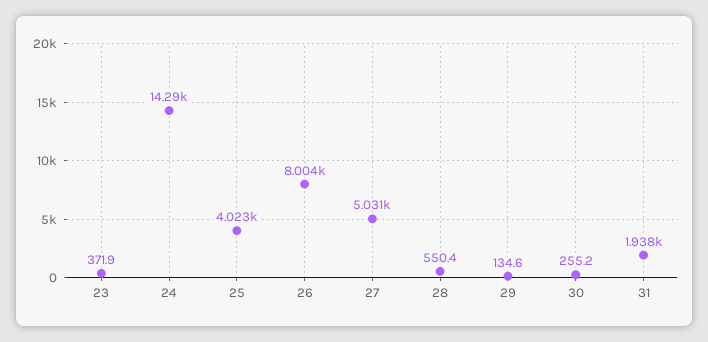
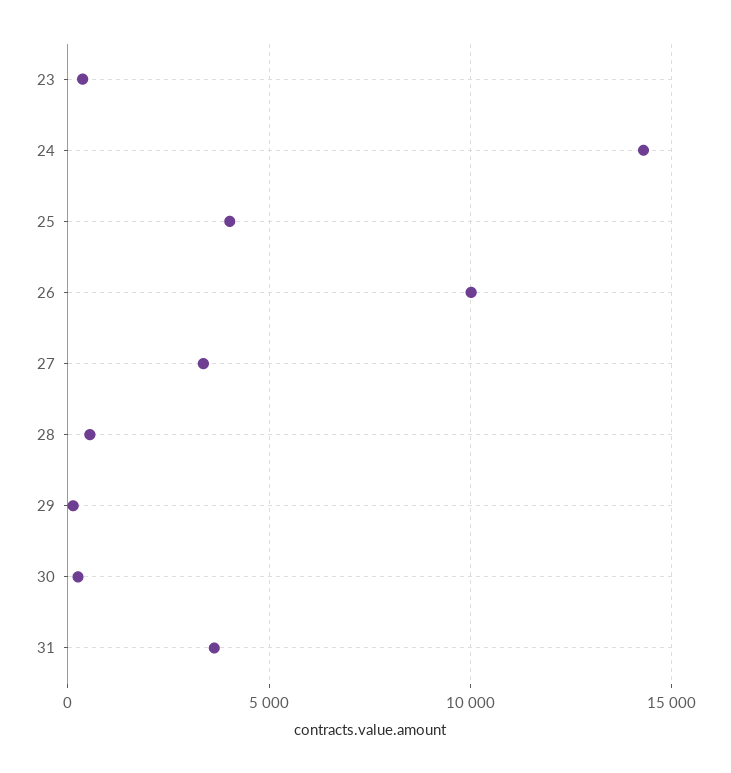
  {
    "23": 371.9,
    "24": 14290,
    "25": 4023,
-   "26": 8004,
+   "26": 10000,
-   "27": 5031,
+   "27": 3500,
    "28": 550.4,
    "29": 134.6,
    "30": 255.2,
-   "31": 1938
+   "31": 3500
  }

